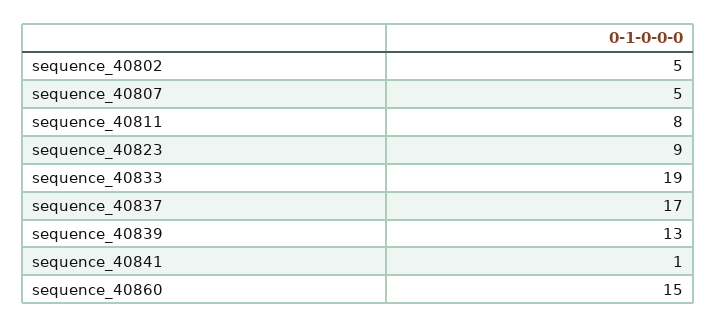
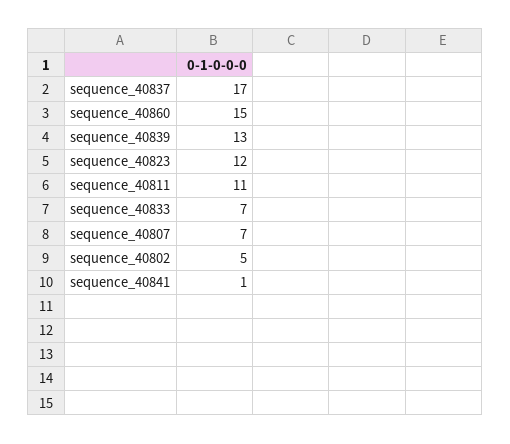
  {
    "sequence_40802": 5,
-   "sequence_40807": 5,
+   "sequence_40807": 7,
-   "sequence_40811": 8,
+   "sequence_40811": 11,
-   "sequence_40823": 9,
+   "sequence_40823": 12,
-   "sequence_40833": 19,
+   "sequence_40833": 7,
    "sequence_40837": 17,
    "sequence_40839": 13,
    "sequence_40841": 1,
    "sequence_40860": 15
  }

